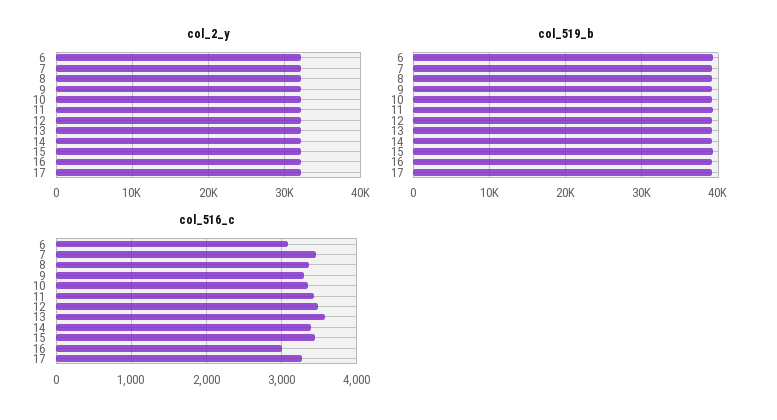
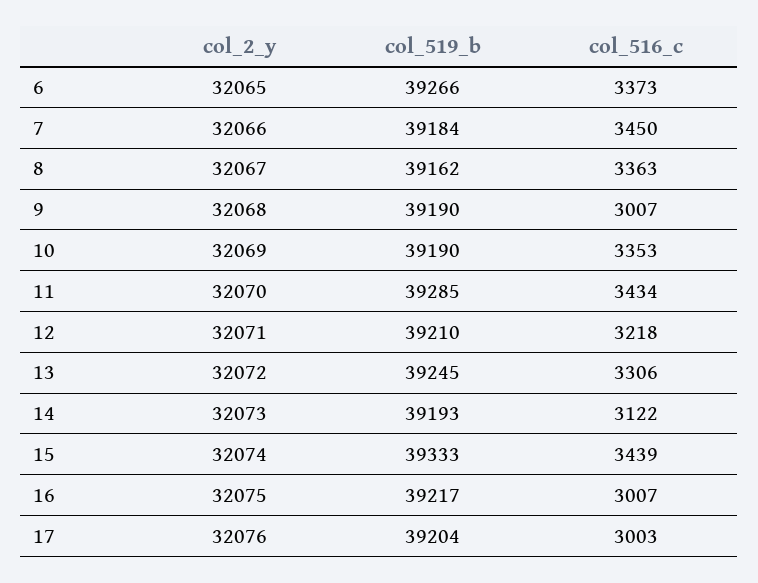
  {
    "col_2_y": {
      "6": 32065,
      "7": 32066,
      "8": 32067,
      "9": 32068,
      "10": 32069,
      "11": 32070,
      "12": 32071,
      "13": 32072,
      "14": 32073,
      "15": 32074,
      "16": 32075,
      "17": 32076
    },
    "col_519_b": {
      "6": 39266,
      "7": 39184,
      "8": 39162,
      "9": 39190,
      "10": 39190,
      "11": 39285,
      "12": 39210,
      "13": 39245,
      "14": 39193,
      "15": 39333,
      "16": 39217,
      "17": 39204
    },
    "col_516_c": {
-     "6": 3100,
+     "6": 3373,
      "7": 3450,
      "8": 3363,
-     "9": 3300,
+     "9": 3007,
      "10": 3353,
      "11": 3434,
-     "12": 3500,
+     "12": 3218,
-     "13": 3600,
+     "13": 3306,
-     "14": 3400,
+     "14": 3122,
      "15": 3439,
      "16": 3007,
-     "17": 3300
+     "17": 3003
    }
  }

